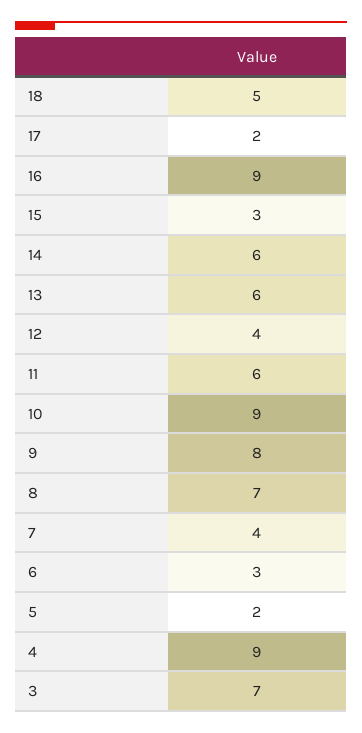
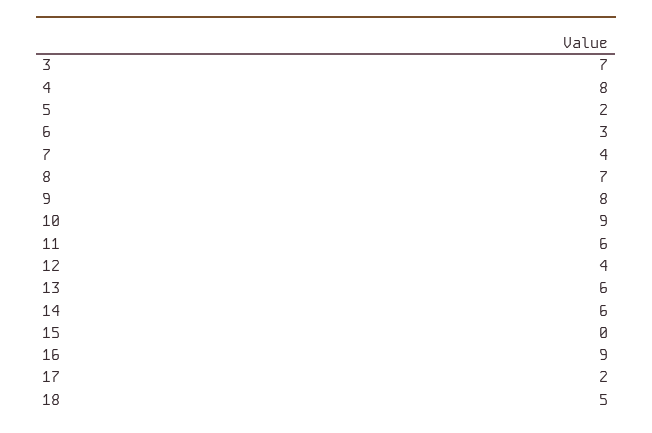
  {
    "18": 5,
    "17": 2,
    "16": 9,
-   "15": 3,
+   "15": 0,
    "14": 6,
    "13": 6,
    "12": 4,
    "11": 6,
    "10": 9,
    "9": 8,
    "8": 7,
    "7": 4,
    "6": 3,
    "5": 2,
-   "4": 9,
+   "4": 8,
    "3": 7
  }

